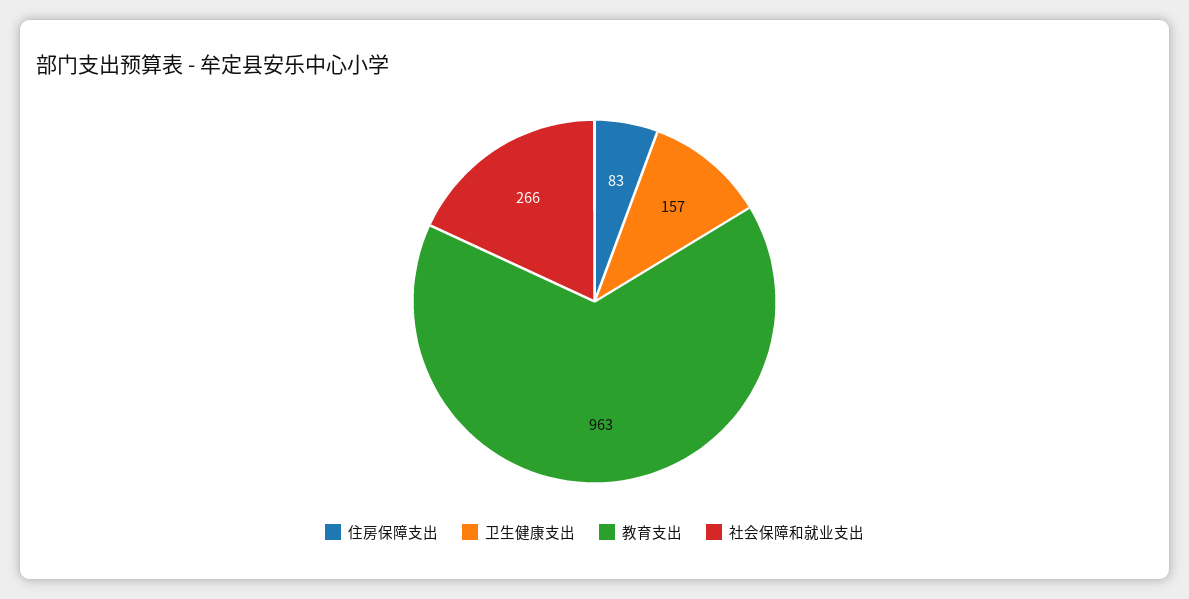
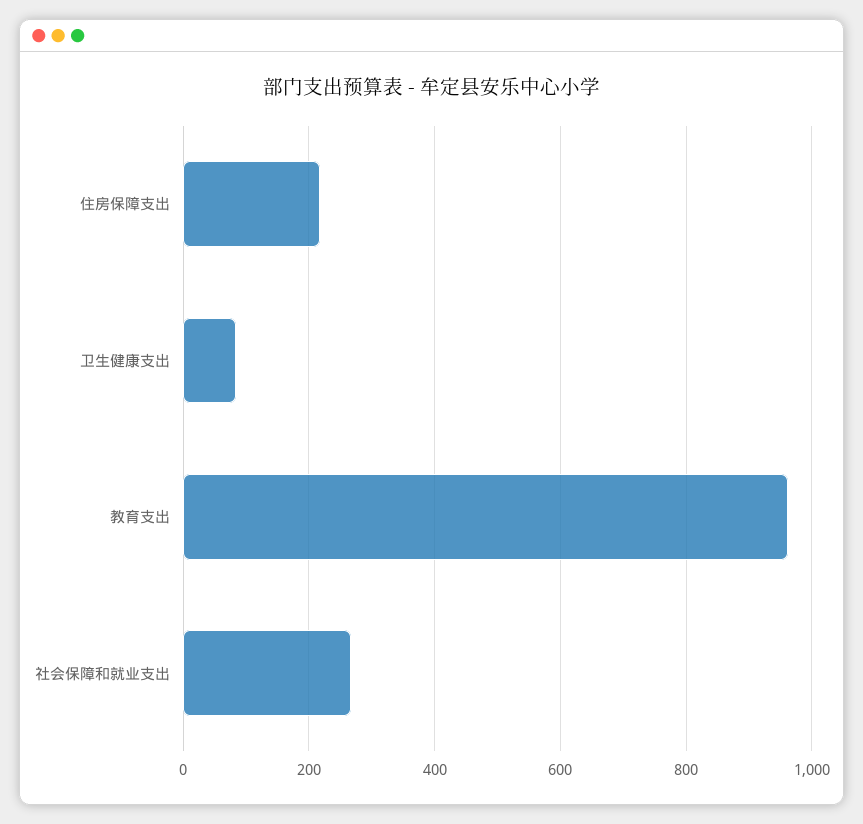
  {
-   "住房保障支出": 83,
+   "住房保障支出": 220,
-   "卫生健康支出": 157,
+   "卫生健康支出": 80,
    "教育支出": 963,
    "社会保障和就业支出": 266
  }

